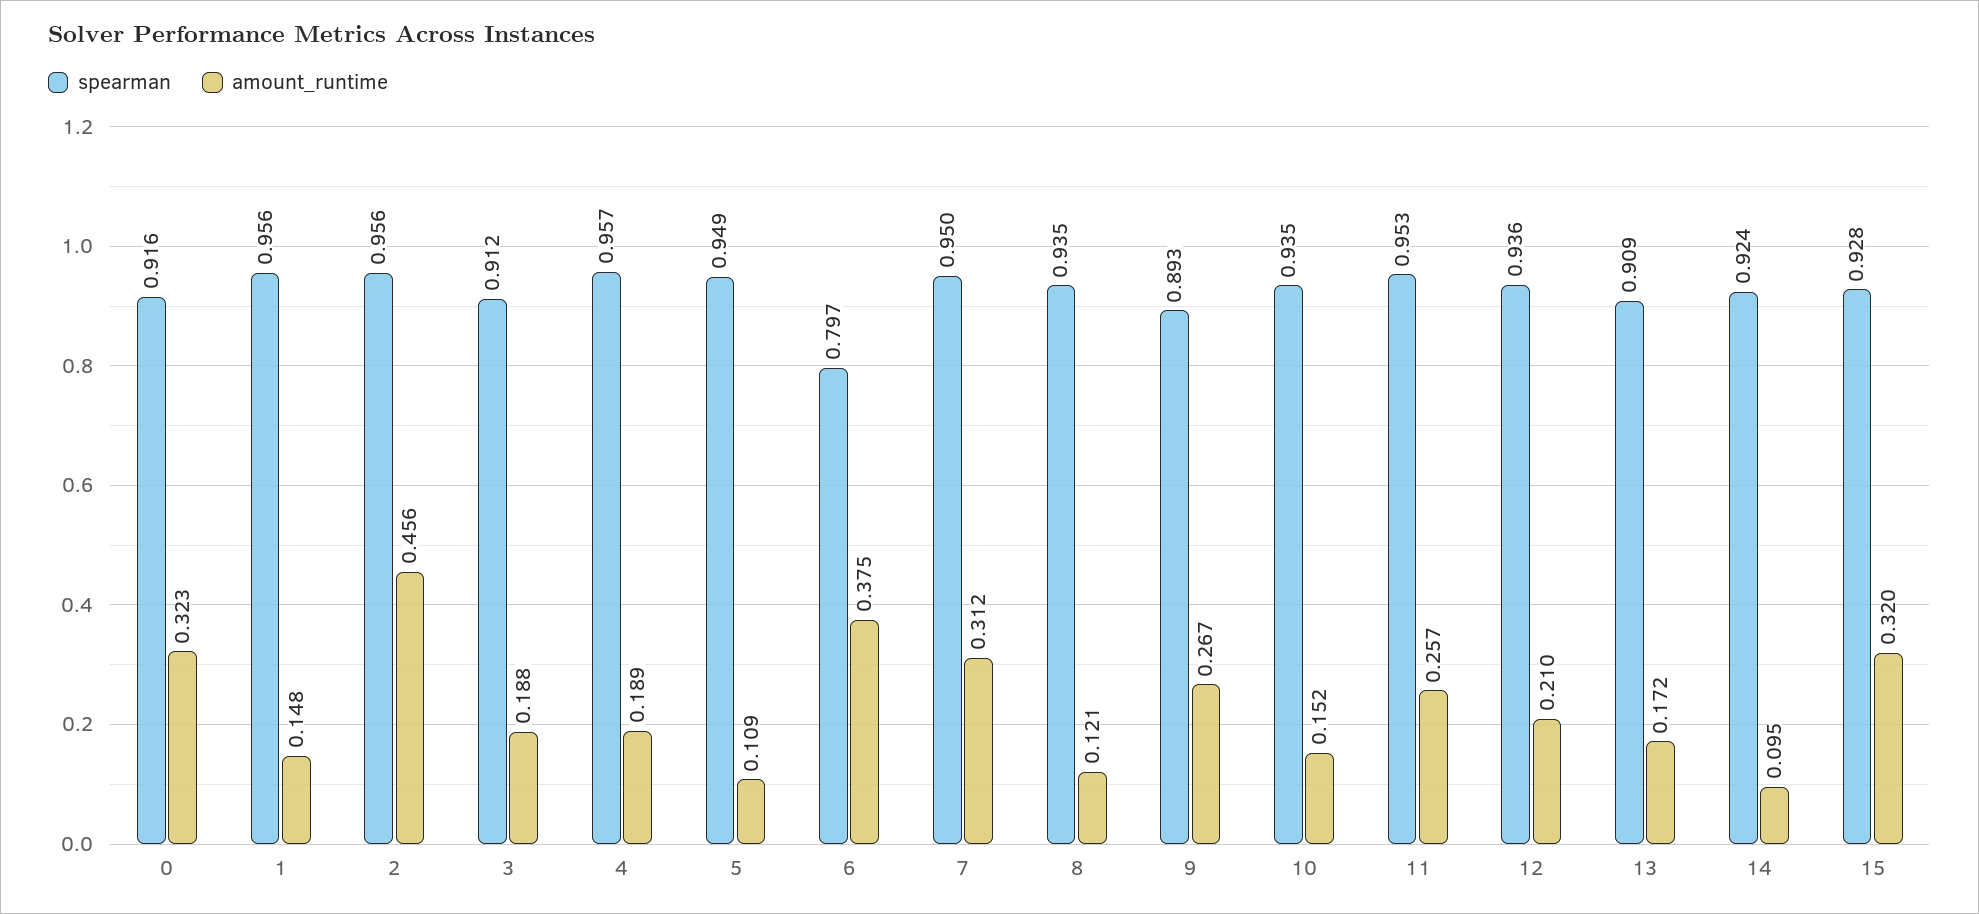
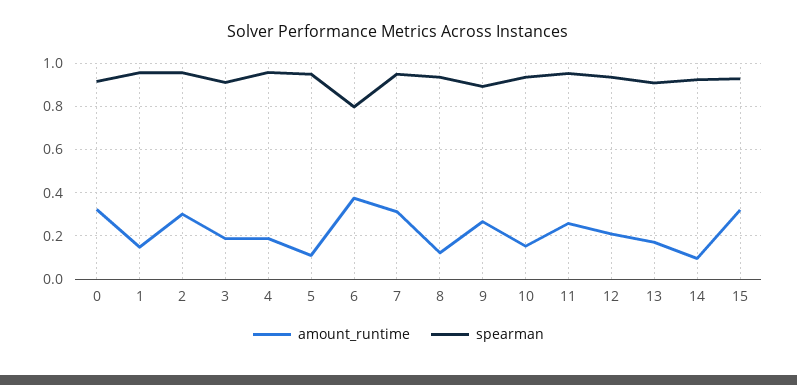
  {
    "spearman": {
      "0": 0.916,
      "1": 0.956,
      "2": 0.956,
      "3": 0.912,
      "4": 0.957,
      "5": 0.949,
      "6": 0.797,
      "7": 0.95,
      "8": 0.935,
      "9": 0.893,
      "10": 0.935,
      "11": 0.953,
      "12": 0.936,
      "13": 0.909,
      "14": 0.924,
      "15": 0.928
    },
    "amount_runtime": {
      "0": 0.323,
      "1": 0.148,
-     "2": 0.456,
+     "2": 0.3,
      "3": 0.188,
      "4": 0.189,
      "5": 0.109,
      "6": 0.375,
      "7": 0.312,
      "8": 0.121,
      "9": 0.267,
      "10": 0.152,
      "11": 0.257,
      "12": 0.21,
      "13": 0.172,
      "14": 0.095,
      "15": 0.32
    }
  }

